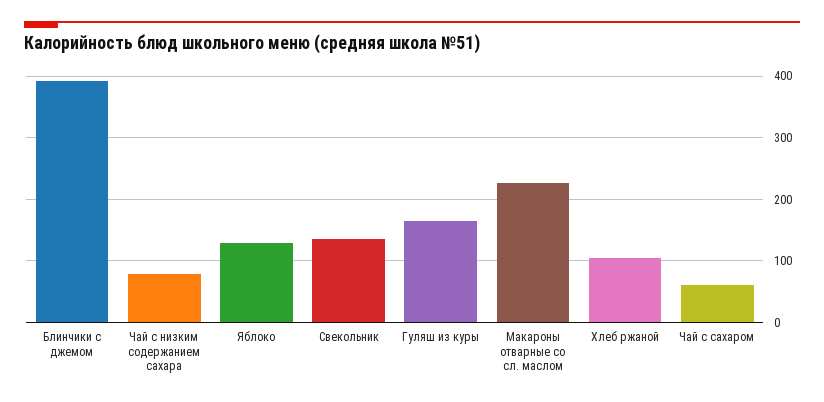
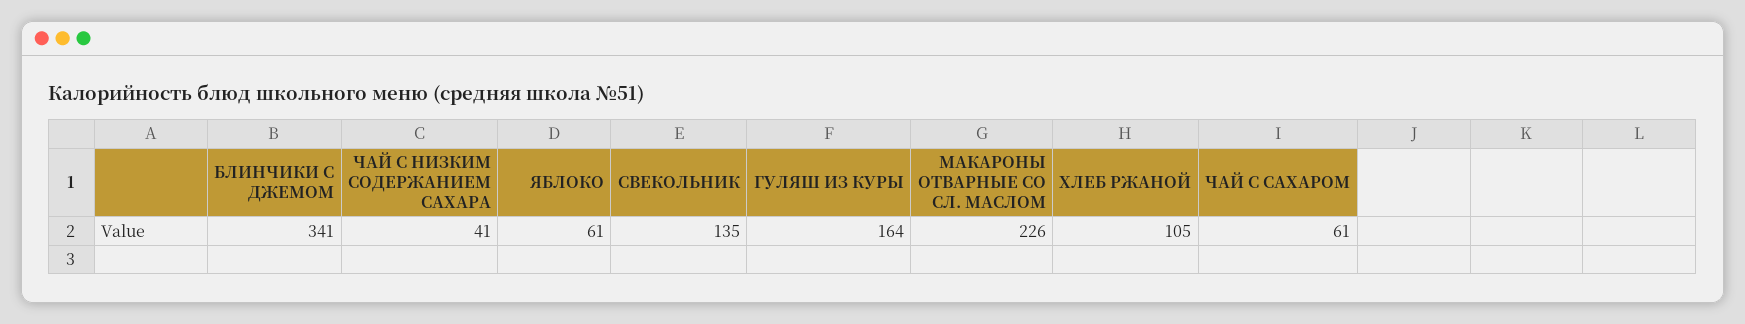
  {
-   "Блинчики с джемом": 390,
+   "Блинчики с джемом": 341,
-   "Чай с низким содержанием сахара": 80,
+   "Чай с низким содержанием сахара": 41,
-   "Яблоко": 130,
+   "Яблоко": 61,
    "Свекольник": 135,
    "Гуляш из куры": 164,
    "Макароны отварные со сл. маслом": 226,
    "Хлеб ржаной": 105,
    "Чай с сахаром": 61
  }

